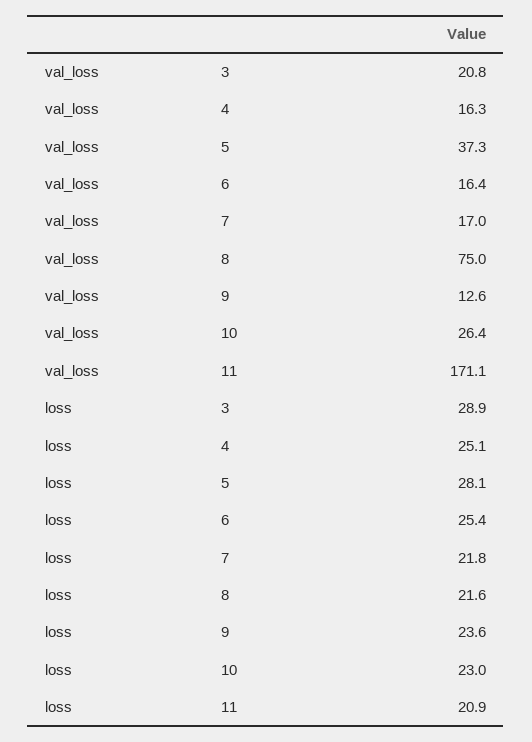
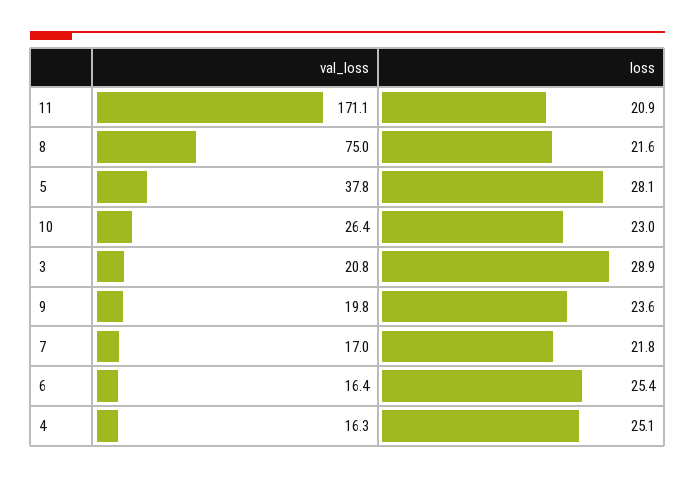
  {
    "val_loss": {
      "3": 20.8,
      "4": 16.3,
-     "5": 37.3,
+     "5": 37.8,
      "6": 16.4,
      "7": 17,
      "8": 75,
-     "9": 12.6,
+     "9": 19.8,
      "10": 26.4,
      "11": 171.1
    },
    "loss": {
      "3": 28.9,
      "4": 25.1,
      "5": 28.1,
      "6": 25.4,
      "7": 21.8,
      "8": 21.6,
      "9": 23.6,
      "10": 23,
      "11": 20.9
    }
  }

